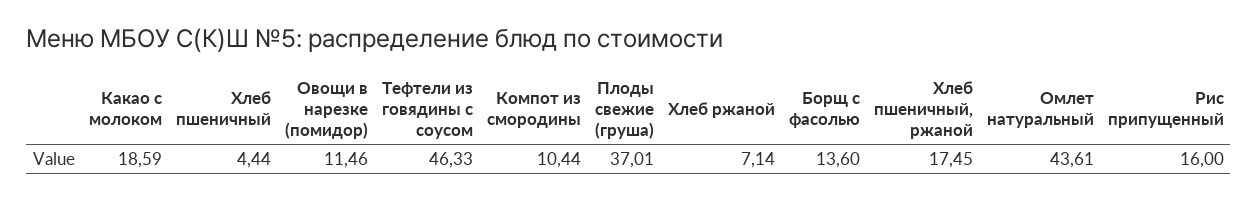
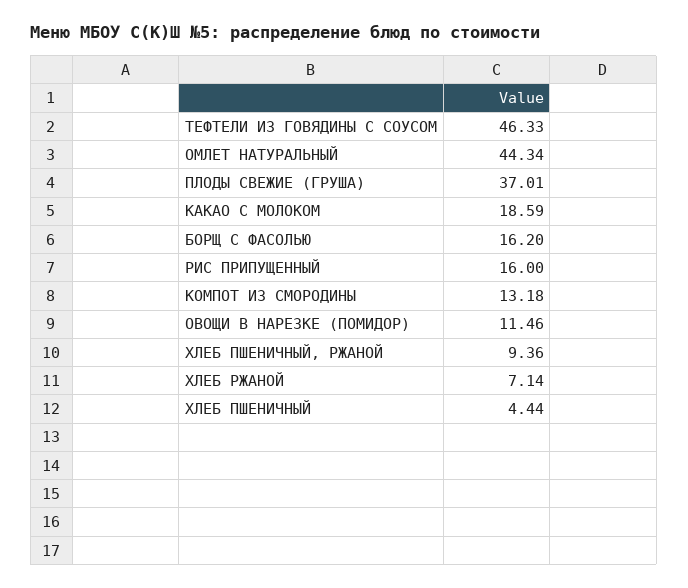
  {
    "Какао с молоком": 18.59,
    "Хлеб пшеничный": 4.44,
    "Овощи в нарезке (помидор)": 11.46,
    "Тефтели из говядины с соусом": 46.33,
-   "Компот из смородины": 10.44,
+   "Компот из смородины": 13.18,
    "Плоды свежие (груша)": 37.01,
    "Хлеб ржаной": 7.14,
-   "Борщ с фасолью": 13.6,
+   "Борщ с фасолью": 16.2,
-   "Хлеб пшеничный, ржаной": 17.45,
+   "Хлеб пшеничный, ржаной": 9.36,
-   "Омлет натуральный": 43.61,
+   "Омлет натуральный": 44.34,
    "Рис припущенный": 16
  }

